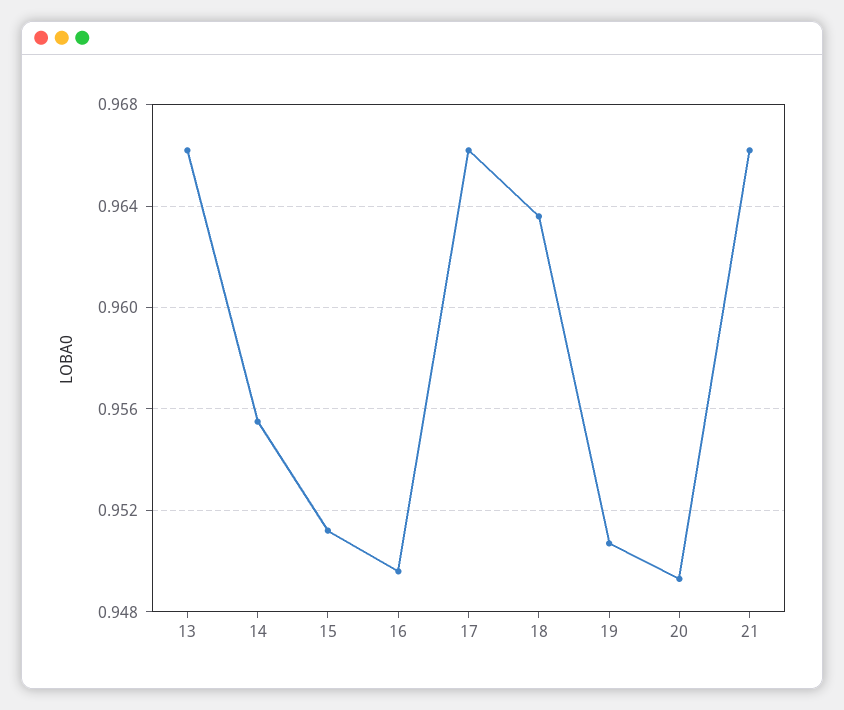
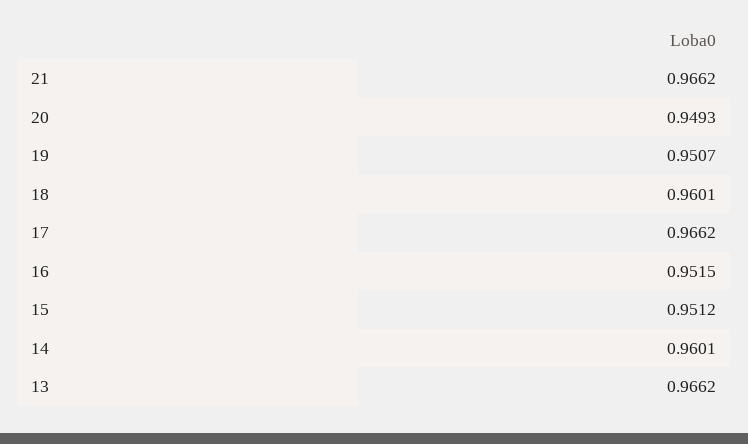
  {
    "13": 0.9662,
-   "14": 0.9555,
+   "14": 0.9601,
    "15": 0.9512,
-   "16": 0.9495,
+   "16": 0.9515,
    "17": 0.9662,
-   "18": 0.9635,
+   "18": 0.9601,
    "19": 0.9507,
    "20": 0.9493,
    "21": 0.9662
  }

